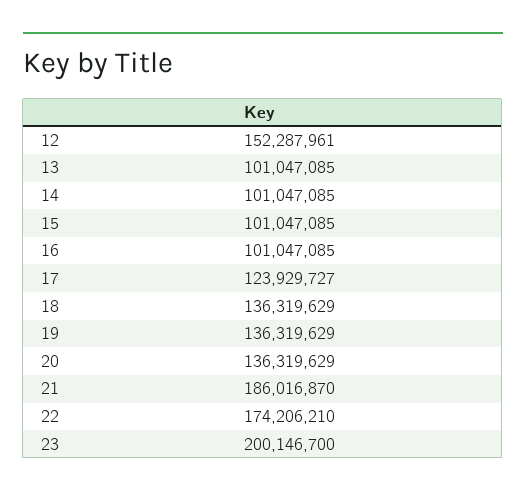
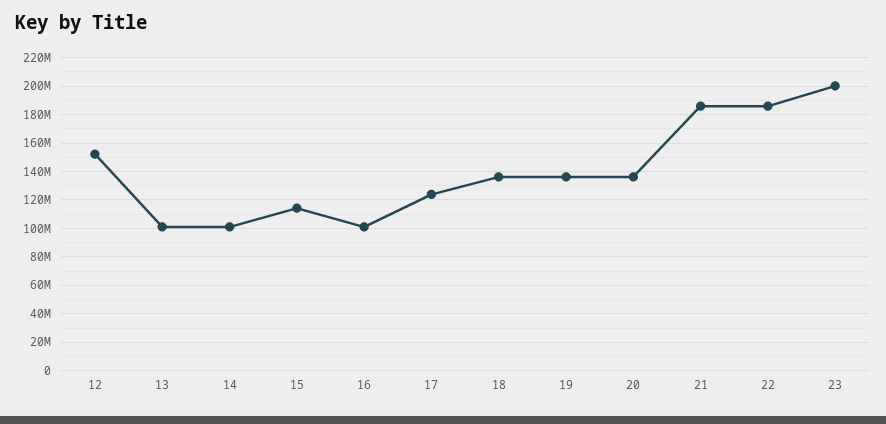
  {
    "12": 152287961,
    "13": 101047085,
    "14": 101047085,
-   "15": 101047085,
+   "15": 115000000,
    "16": 101047085,
    "17": 123929727,
    "18": 136319629,
    "19": 136319629,
    "20": 136319629,
    "21": 186016870,
-   "22": 174206210,
+   "22": 185000000,
    "23": 200146700
  }

